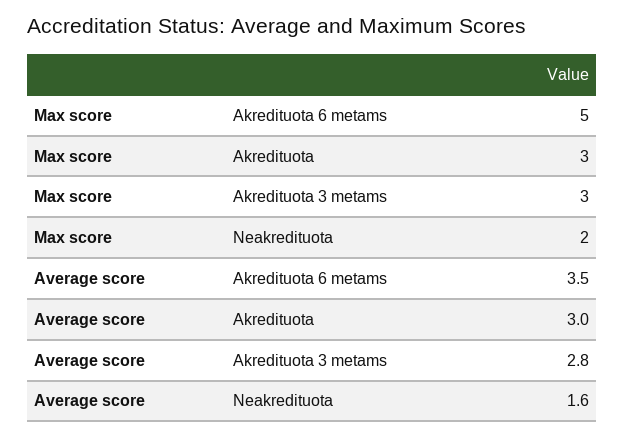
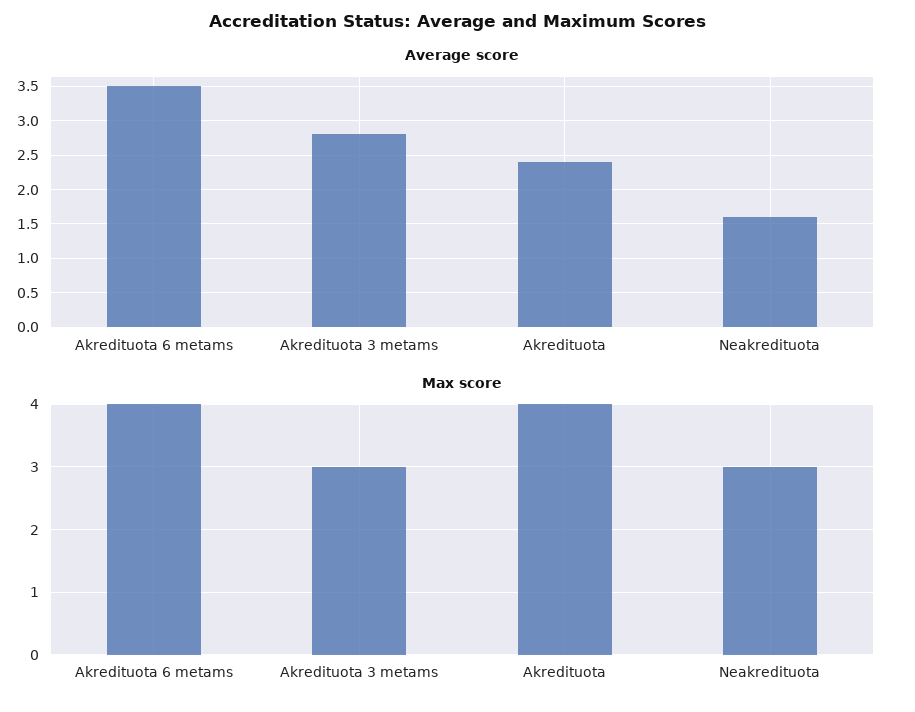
  {
    "Max score": {
-     "Akredituota 6 metams": 5,
+     "Akredituota 6 metams": 4,
-     "Akredituota": 3,
+     "Akredituota": 4,
      "Akredituota 3 metams": 3,
-     "Neakredituota": 2
+     "Neakredituota": 3
    },
    "Average score": {
      "Akredituota 6 metams": 3.5,
-     "Akredituota": 3,
+     "Akredituota": 2.4,
      "Akredituota 3 metams": 2.8,
      "Neakredituota": 1.6
    }
  }

